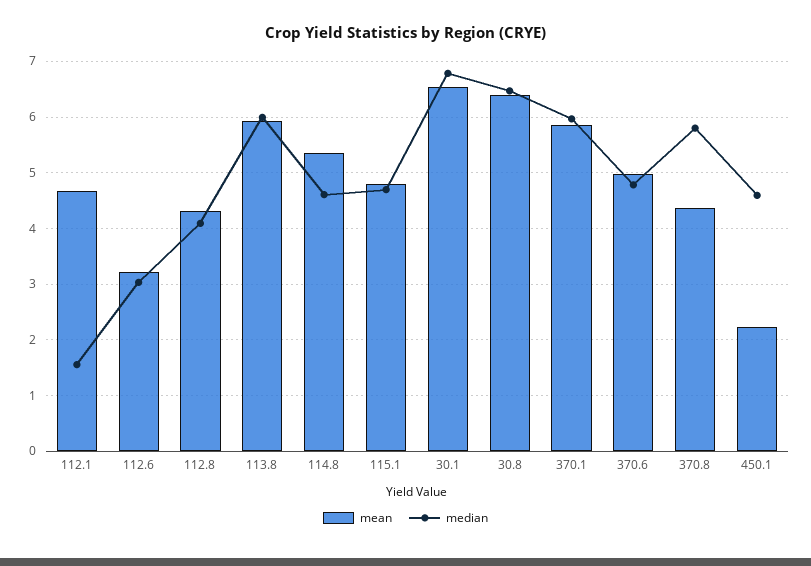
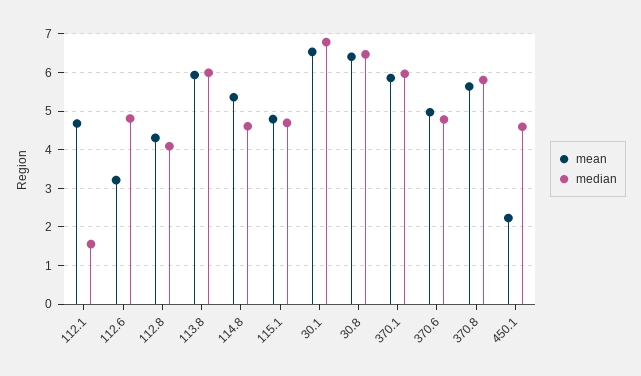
  {
    "mean": {
      "112.1": 4.6,
      "112.6": 3.2,
      "112.8": 4.4,
      "113.8": 6,
      "114.8": 5.4,
      "115.1": 4.8,
      "30.1": 6.6,
      "30.8": 6.4,
      "370.1": 5.8,
      "370.6": 5,
-     "370.8": 4.4,
+     "370.8": 5.6,
      "450.1": 2.2
    },
    "median": {
      "112.1": 1.6,
-     "112.6": 3,
+     "112.6": 4.8,
      "112.8": 4,
      "113.8": 6,
      "114.8": 4.6,
      "115.1": 4.6,
      "30.1": 6.8,
      "30.8": 6.4,
      "370.1": 6,
      "370.6": 4.8,
      "370.8": 5.8,
      "450.1": 4.6
    }
  }

